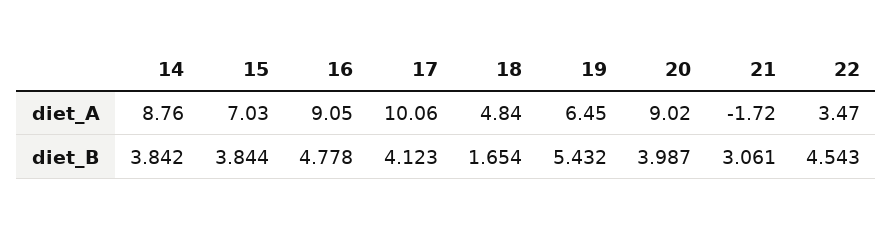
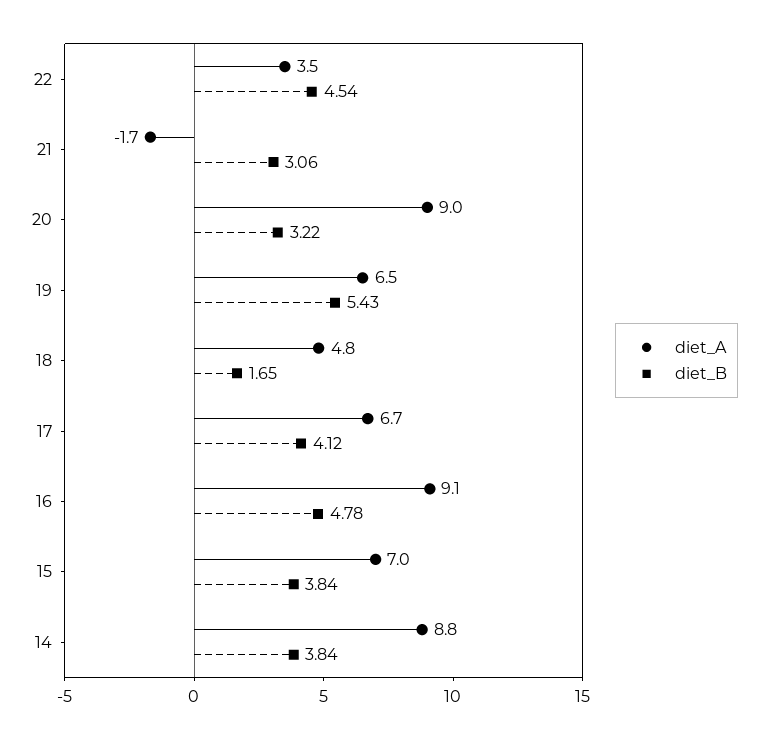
  {
    "diet_A": {
      "14": 8.76,
      "15": 7.03,
      "16": 9.05,
-     "17": 10.06,
+     "17": 6.7,
      "18": 4.84,
      "19": 6.45,
      "20": 9.02,
      "21": -1.72,
      "22": 3.47
    },
    "diet_B": {
      "14": 3.842,
      "15": 3.844,
      "16": 4.778,
      "17": 4.123,
      "18": 1.654,
      "19": 5.432,
-     "20": 3.987,
+     "20": 3.22,
      "21": 3.061,
      "22": 4.543
    }
  }

